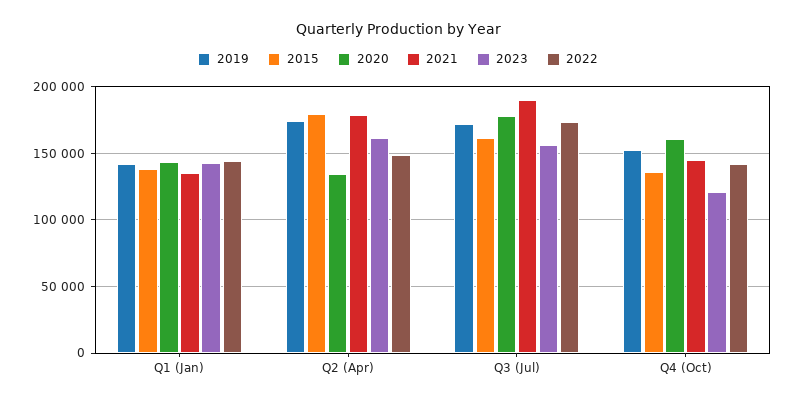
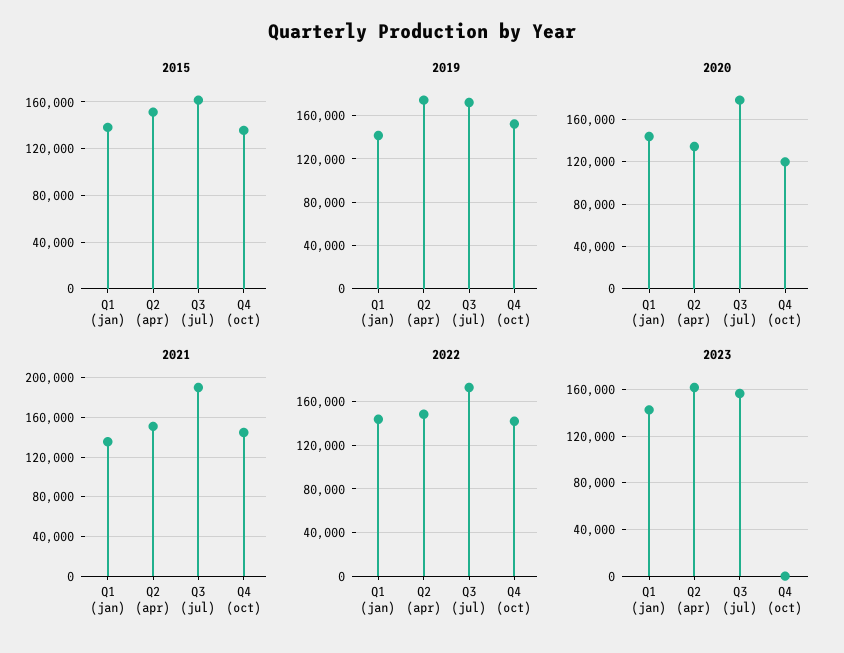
  {
    "2019": {
      "Q1 (Jan)": 140000,
      "Q2 (Apr)": 175000,
      "Q3 (Jul)": 170000,
      "Q4 (Oct)": 150000
    },
    "2015": {
      "Q1 (Jan)": 140000,
-     "Q2 (Apr)": 180000,
+     "Q2 (Apr)": 150000,
      "Q3 (Jul)": 160000,
      "Q4 (Oct)": 135000
    },
    "2020": {
      "Q1 (Jan)": 145000,
      "Q2 (Apr)": 135000,
      "Q3 (Jul)": 180000,
-     "Q4 (Oct)": 160000
+     "Q4 (Oct)": 120000
    },
    "2021": {
      "Q1 (Jan)": 135000,
-     "Q2 (Apr)": 180000,
+     "Q2 (Apr)": 150000,
      "Q3 (Jul)": 190000,
      "Q4 (Oct)": 145000
    },
    "2023": {
      "Q1 (Jan)": 140000,
      "Q2 (Apr)": 160000,
      "Q3 (Jul)": 155000,
-     "Q4 (Oct)": 120000
+     "Q4 (Oct)": 0
    },
    "2022": {
      "Q1 (Jan)": 145000,
      "Q2 (Apr)": 150000,
      "Q3 (Jul)": 175000,
      "Q4 (Oct)": 140000
    }
  }

